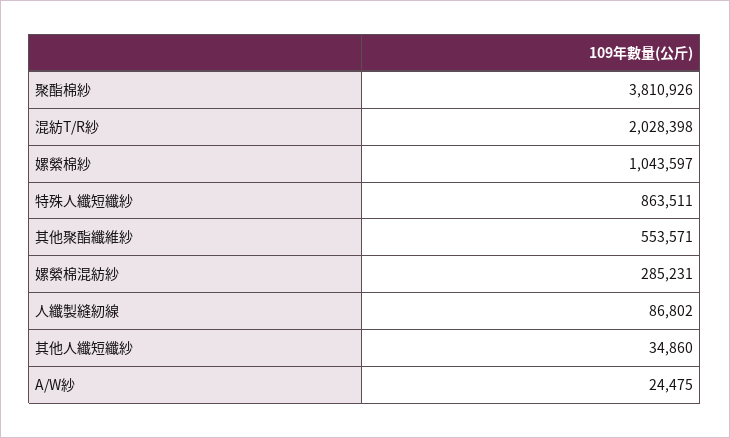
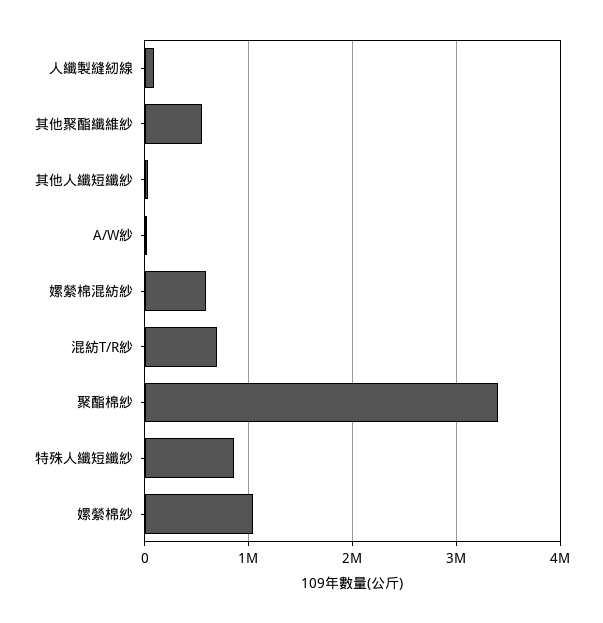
  {
-   "聚酯棉紗": 3810926,
+   "聚酯棉紗": 3400000,
-   "混紡T/R紗": 2028398,
+   "混紡T/R紗": 700000,
    "嫘縈棉紗": 1043597,
    "特殊人纖短纖紗": 863511,
    "其他聚酯纖維紗": 553571,
-   "嫘縈棉混紡紗": 285231,
+   "嫘縈棉混紡紗": 600000,
    "人纖製縫紉線": 86802,
    "其他人纖短纖紗": 34860,
    "A/W紗": 24475
  }

